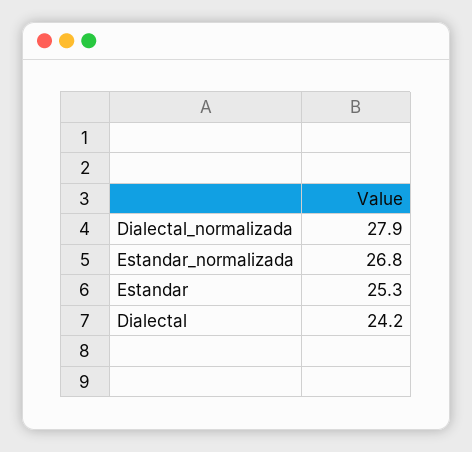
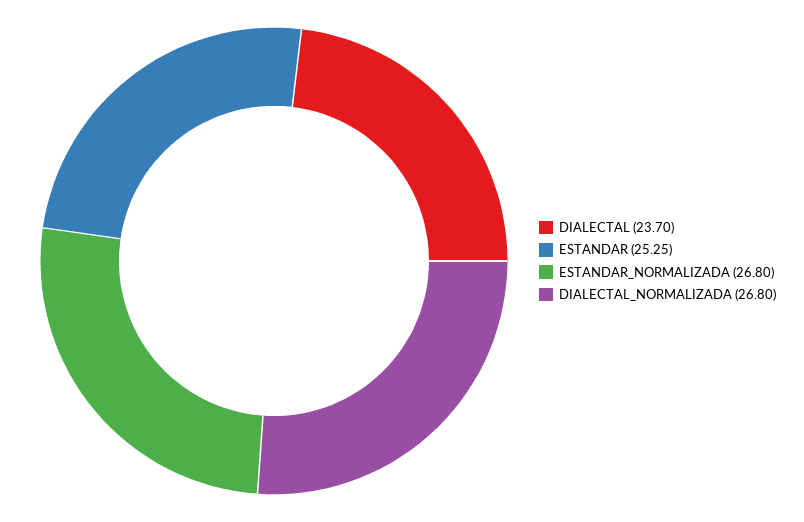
  {
-   "Dialectal_normalizada": 27.9,
+   "Dialectal_normalizada": 26.8,
    "Estandar_normalizada": 26.8,
    "Estandar": 25.25,
-   "Dialectal": 24.2
+   "Dialectal": 23.7
  }

